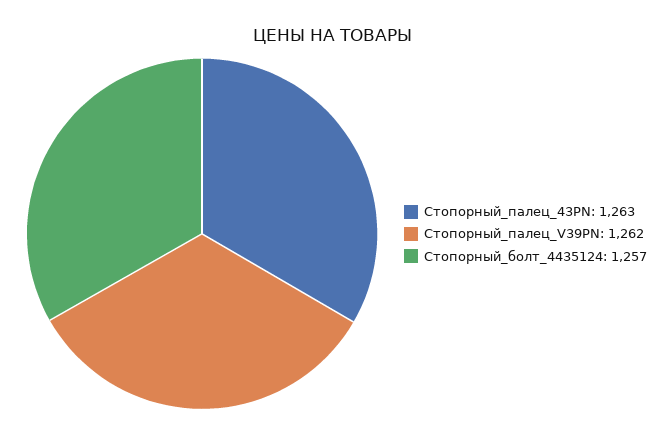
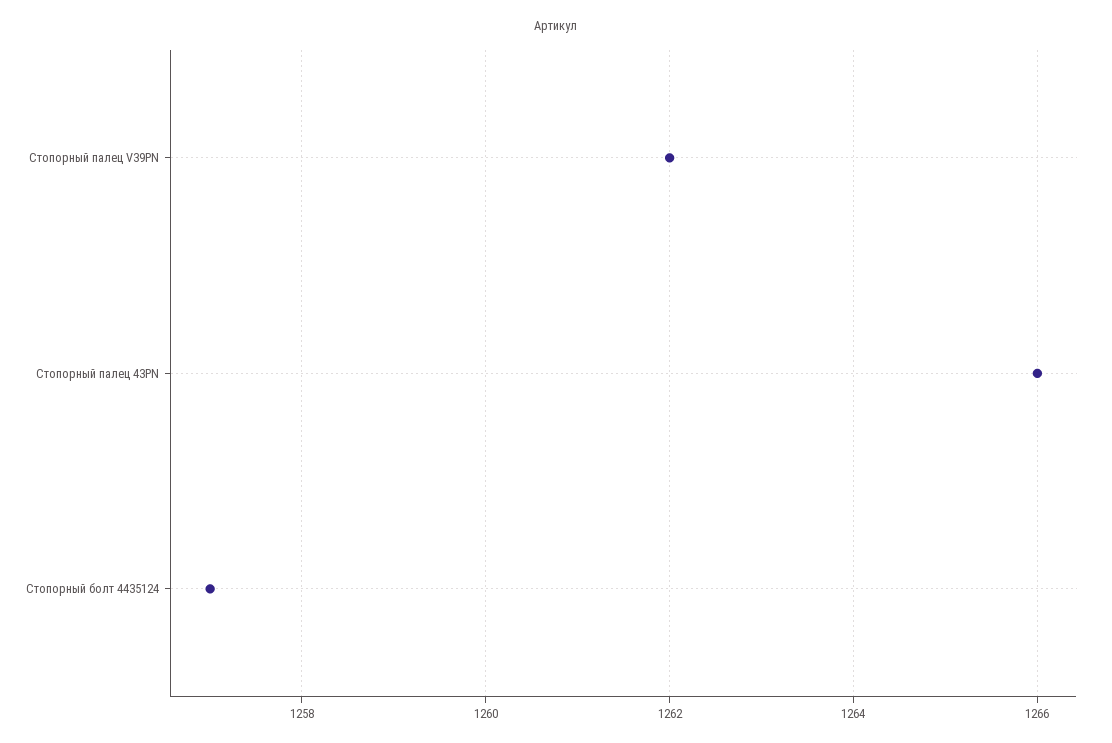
  {
-   "Стопорный_палец_43PN": 1263,
+   "Стопорный_палец_43PN": 1266,
    "Стопорный_палец_V39PN": 1262,
    "Стопорный_болт_4435124": 1257
  }

